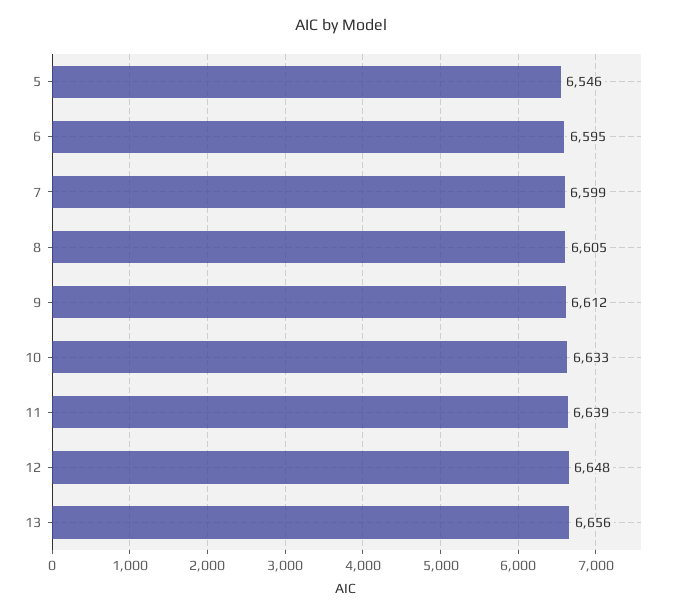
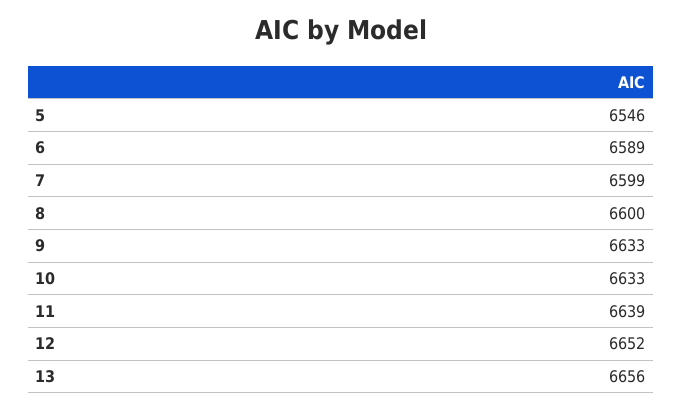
  {
    "5": 6546,
-   "6": 6595,
+   "6": 6589,
    "7": 6599,
-   "8": 6605,
+   "8": 6600,
-   "9": 6612,
+   "9": 6633,
    "10": 6633,
    "11": 6639,
-   "12": 6648,
+   "12": 6652,
    "13": 6656
  }

